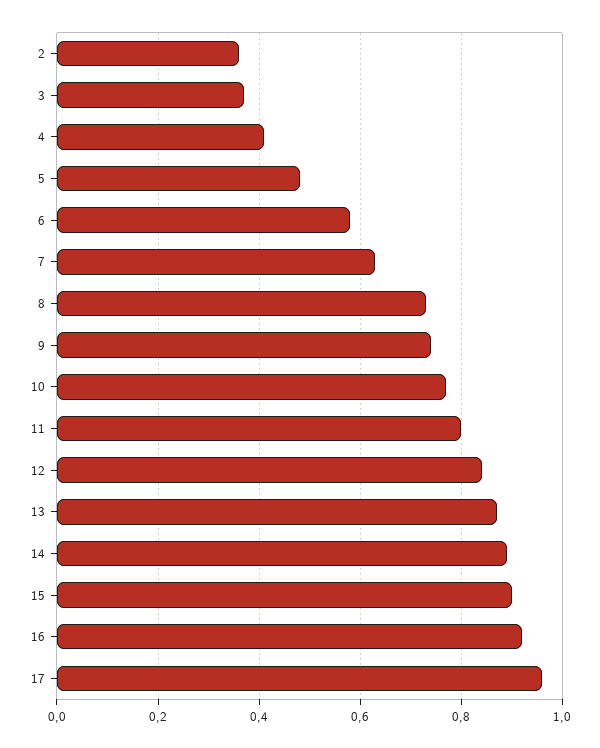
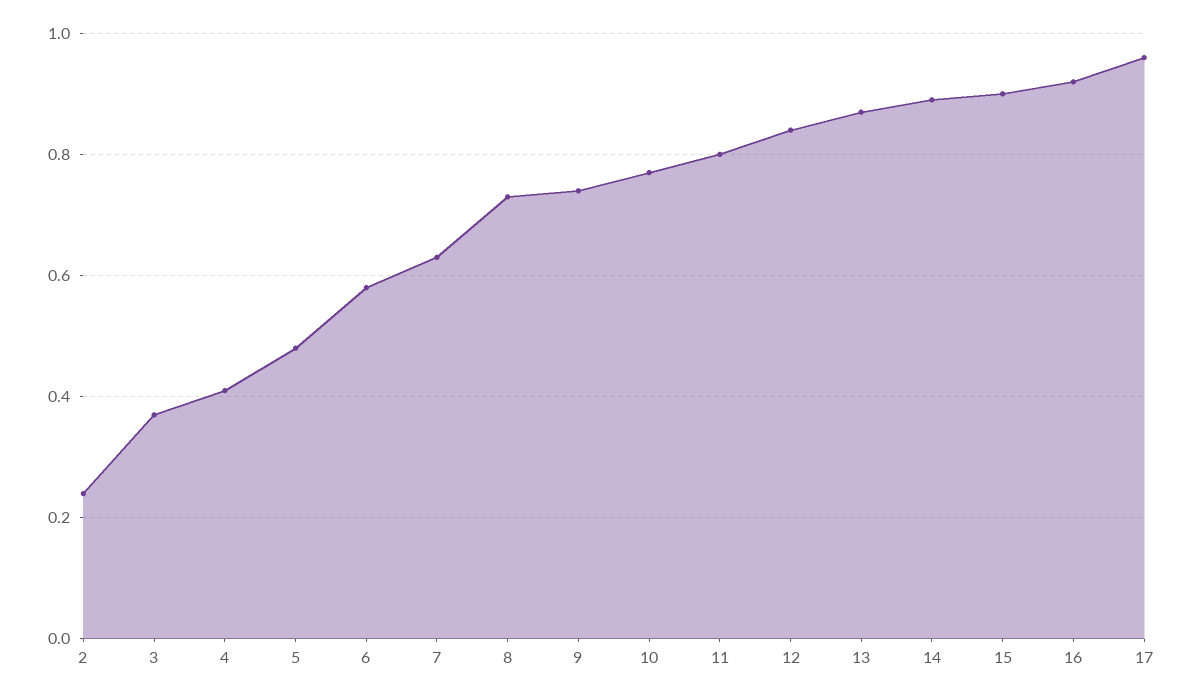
  {
-   "2": 0.35,
+   "2": 0.25,
    "3": 0.35,
    "4": 0.4,
    "5": 0.5,
    "6": 0.6,
    "7": 0.65,
    "8": 0.75,
    "9": 0.75,
    "10": 0.75,
    "11": 0.8,
    "12": 0.85,
    "13": 0.85,
    "14": 0.9,
    "15": 0.9,
    "16": 0.9,
    "17": 0.95
  }

